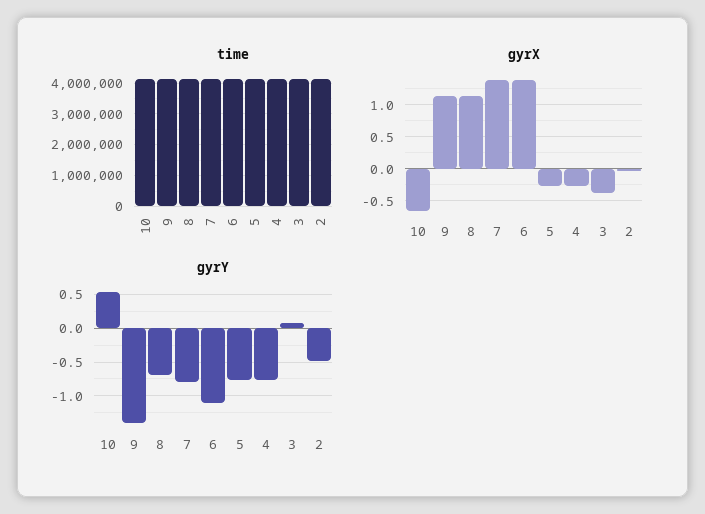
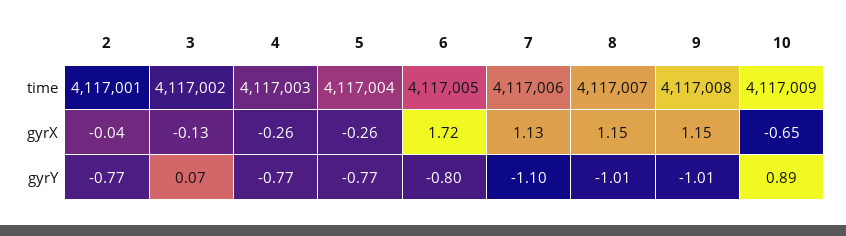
  {
    "time": {
      "10": 4117009,
      "9": 4117008,
      "8": 4117007,
      "7": 4117006,
      "6": 4117005,
      "5": 4117004,
      "4": 4117003,
      "3": 4117002,
      "2": 4117001
    },
    "gyrX": {
      "10": -0.65,
      "9": 1.15,
      "8": 1.15,
-     "7": 1.4,
+     "7": 1.13,
-     "6": 1.4,
+     "6": 1.72,
      "5": -0.26,
      "4": -0.26,
-     "3": -0.4,
+     "3": -0.13,
      "2": -0.04
    },
    "gyrY": {
-     "10": 0.5,
+     "10": 0.89,
-     "9": -1.4,
+     "9": -1.01,
-     "8": -0.7,
+     "8": -1.01,
-     "7": -0.8,
+     "7": -1.1,
-     "6": -1.1,
+     "6": -0.8,
      "5": -0.77,
      "4": -0.77,
      "3": 0.07,
-     "2": -0.5
+     "2": -0.77
    }
  }

